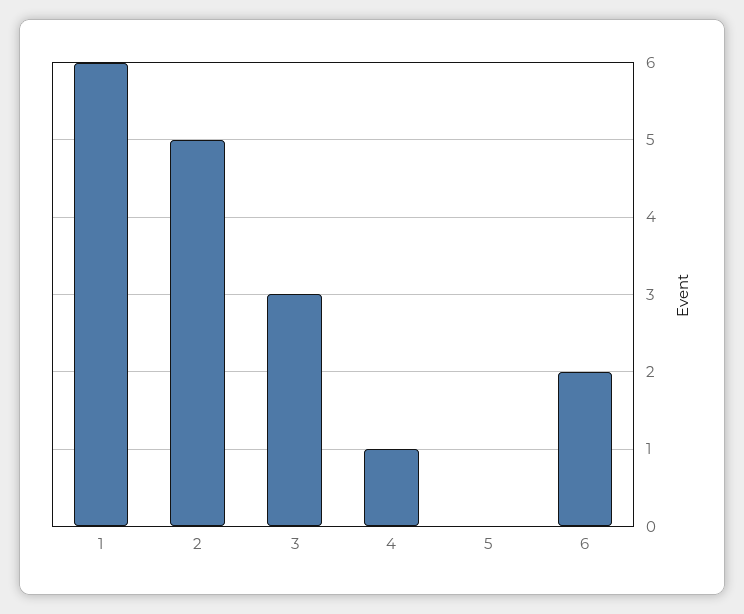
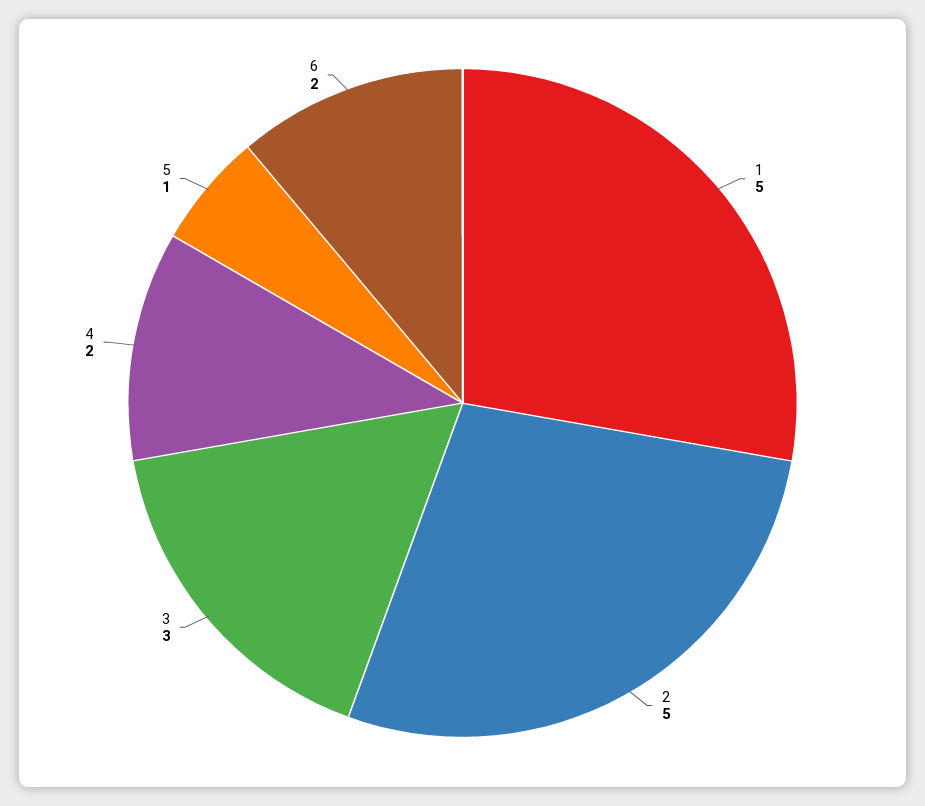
  {
-   "1": 6,
+   "1": 5,
    "2": 5,
    "3": 3,
-   "4": 1,
+   "4": 2,
-   "5": 0,
+   "5": 1,
    "6": 2
  }

